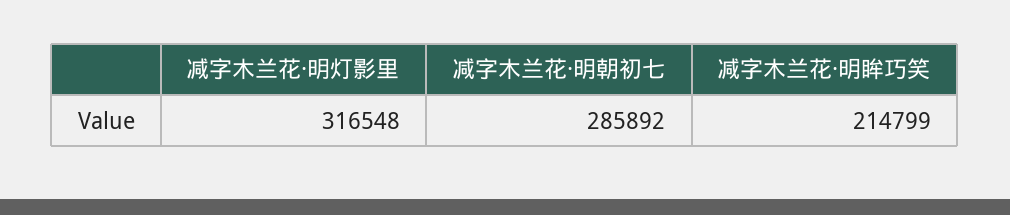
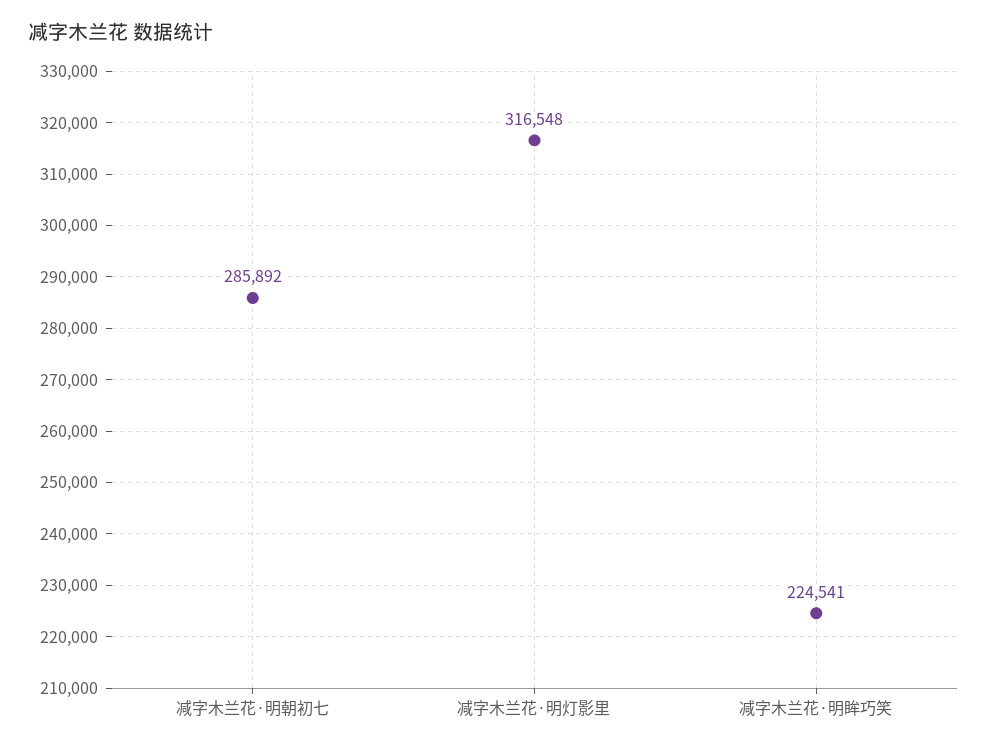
  {
    "减字木兰花·明灯影里": 316548,
    "减字木兰花·明朝初七": 285892,
-   "减字木兰花·明眸巧笑": 214799
+   "减字木兰花·明眸巧笑": 224541
  }

